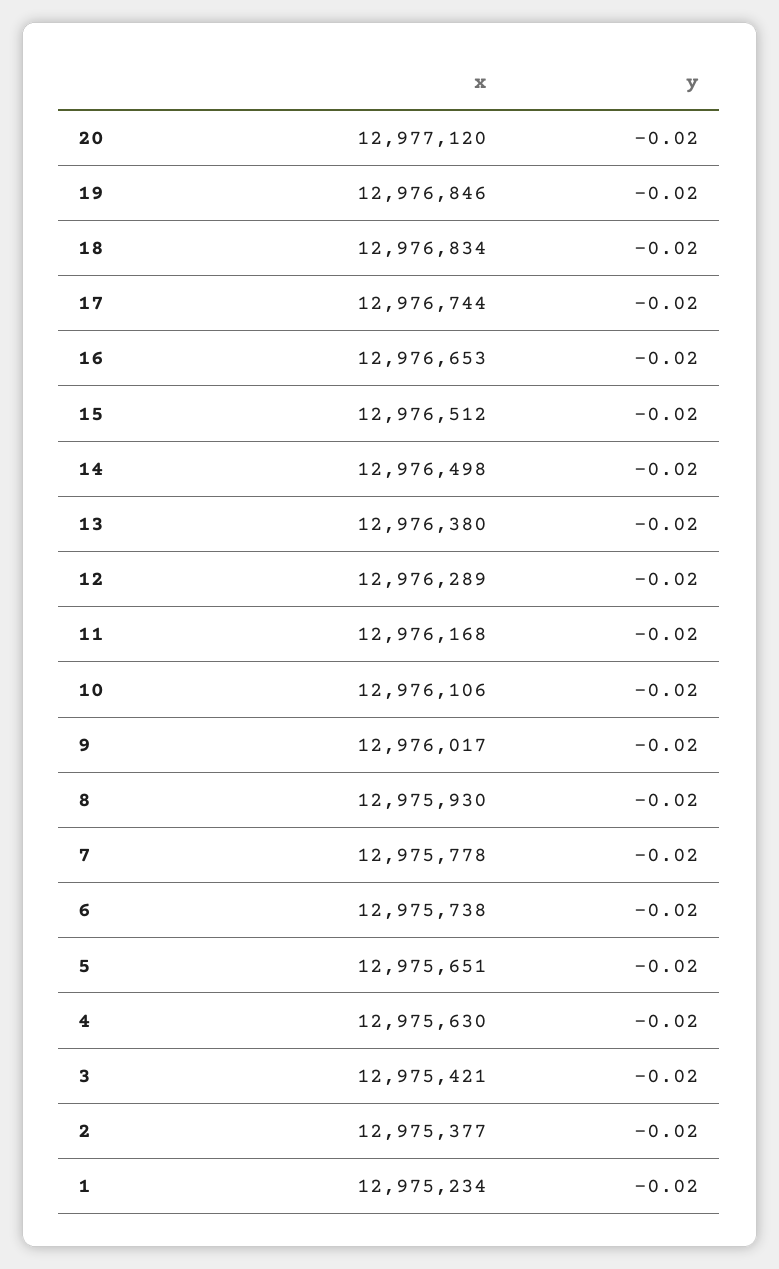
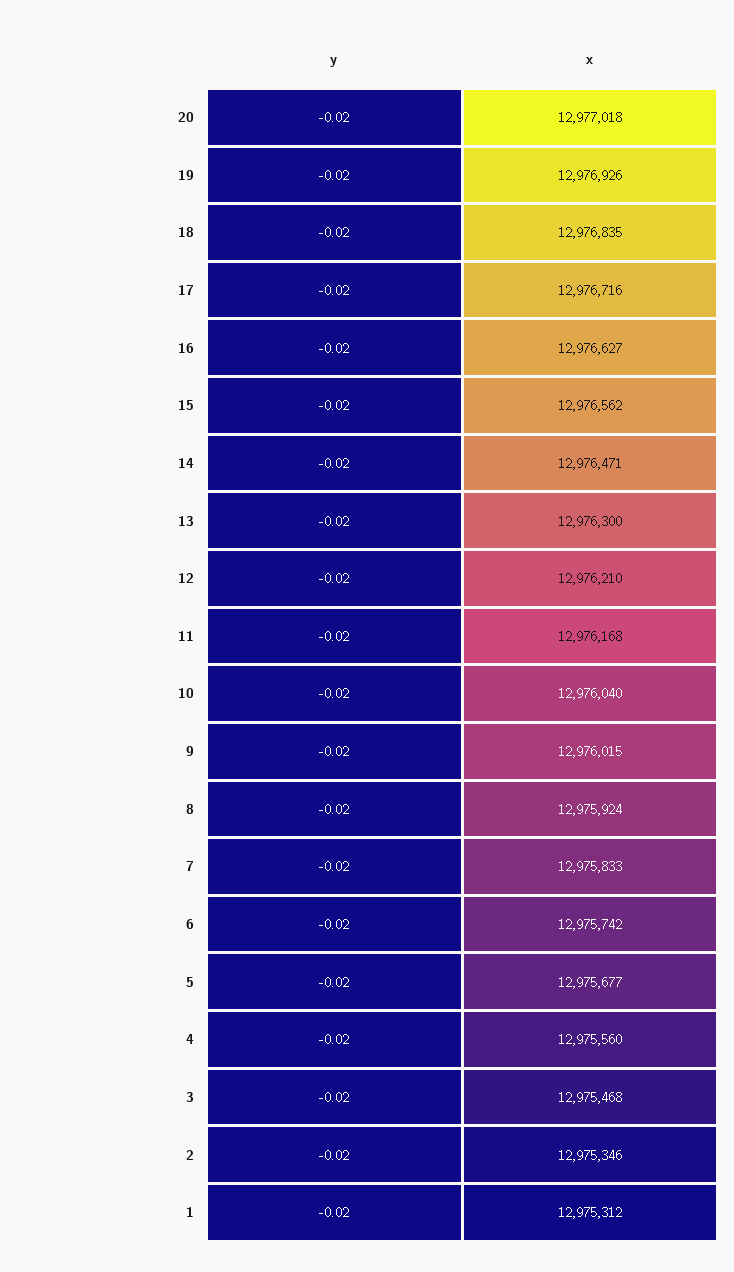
  {
    "x": {
-     "20": 12977120,
+     "20": 12977018,
-     "19": 12976846,
+     "19": 12976926,
-     "18": 12976834,
+     "18": 12976835,
-     "17": 12976744,
+     "17": 12976716,
-     "16": 12976653,
+     "16": 12976627,
-     "15": 12976512,
+     "15": 12976562,
-     "14": 12976498,
+     "14": 12976471,
-     "13": 12976380,
+     "13": 12976300,
-     "12": 12976289,
+     "12": 12976210,
      "11": 12976168,
-     "10": 12976106,
+     "10": 12976040,
-     "9": 12976017,
+     "9": 12976015,
-     "8": 12975930,
+     "8": 12975924,
-     "7": 12975778,
+     "7": 12975833,
-     "6": 12975738,
+     "6": 12975742,
-     "5": 12975651,
+     "5": 12975677,
-     "4": 12975630,
+     "4": 12975560,
-     "3": 12975421,
+     "3": 12975468,
-     "2": 12975377,
+     "2": 12975346,
-     "1": 12975234
+     "1": 12975312
    },
    "y": {
      "20": -0.02,
      "19": -0.02,
      "18": -0.02,
      "17": -0.02,
      "16": -0.02,
      "15": -0.02,
      "14": -0.02,
      "13": -0.02,
      "12": -0.02,
      "11": -0.02,
      "10": -0.02,
      "9": -0.02,
      "8": -0.02,
      "7": -0.02,
      "6": -0.02,
      "5": -0.02,
      "4": -0.02,
      "3": -0.02,
      "2": -0.02,
      "1": -0.02
    }
  }

